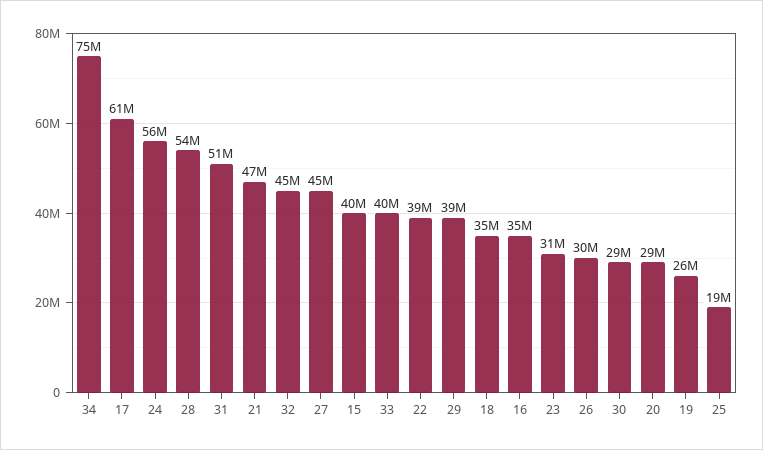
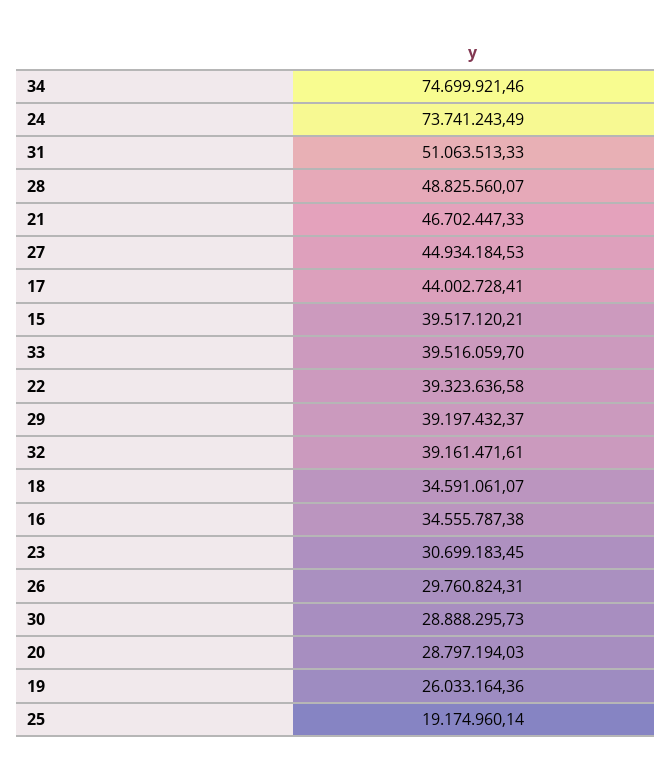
  {
    "34": 74699921.46,
-   "17": 61000000,
+   "17": 44002728.41,
-   "24": 56000000,
+   "24": 73741243.49,
-   "28": 54000000,
+   "28": 48825560.07,
    "31": 51063513.33,
    "21": 46702447.33,
-   "32": 45000000,
+   "32": 39161471.61,
    "27": 44934184.53,
    "15": 39517120.21,
    "33": 39516059.7,
    "22": 39323636.58,
    "29": 39197432.37,
    "18": 34591061.07,
    "16": 34555787.38,
    "23": 30699183.45,
    "26": 29760824.31,
    "30": 28888295.73,
    "20": 28797194.03,
    "19": 26033164.36,
    "25": 19174960.14
  }

